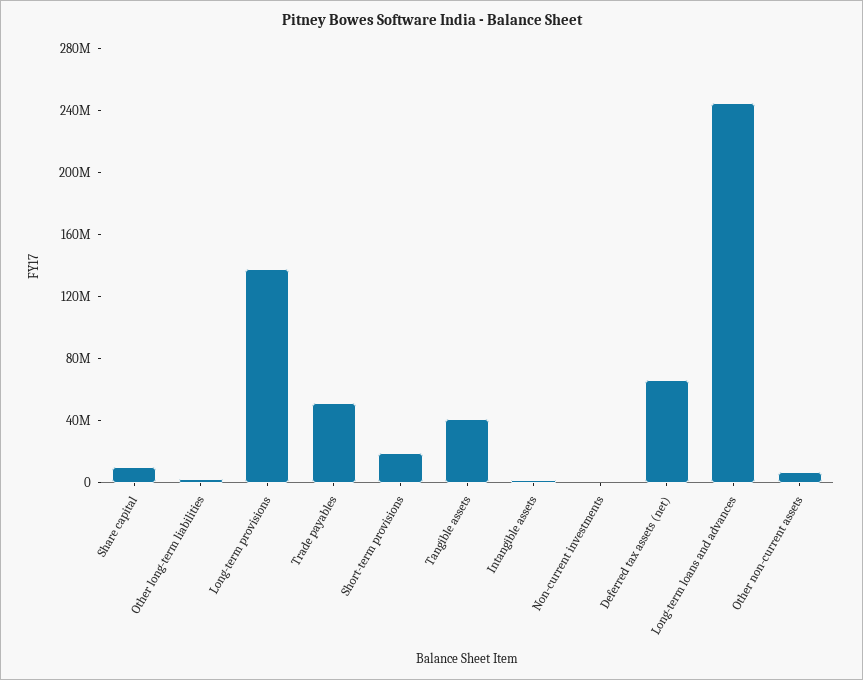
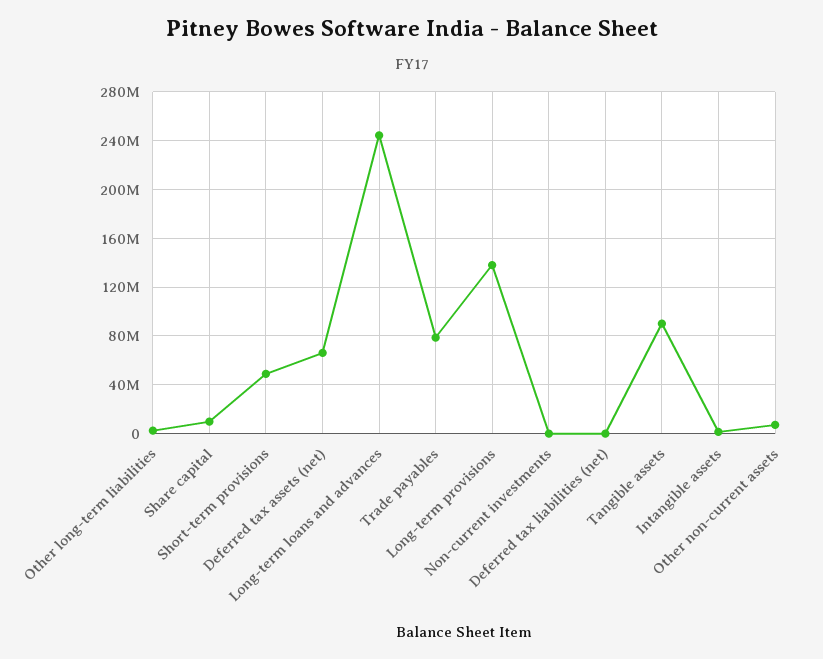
  {
    "Share capital": 10000000,
    "Other long-term liabilities": 5000000,
    "Long-term provisions": 140000000,
-   "Trade payables": 50000000,
+   "Trade payables": 80000000,
-   "Short-term provisions": 20000000,
+   "Short-term provisions": 50000000,
-   "Tangible assets": 40000000,
+   "Tangible assets": 90000000,
    "Intangible assets": 0,
    "Non-current investments": 0,
    "Deferred tax assets (net)": 65000000,
    "Long-term loans and advances": 245000000,
-   "Other non-current assets": 5000000
+   "Other non-current assets": 5000000,
+   "Deferred tax liabilities (net)": 0
  }

